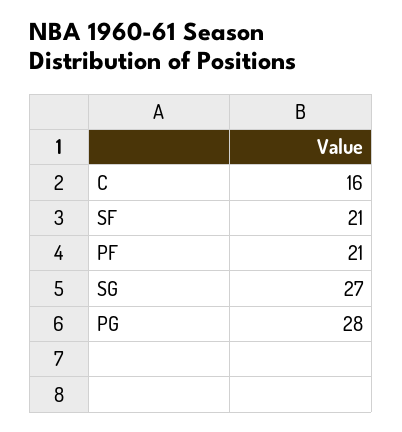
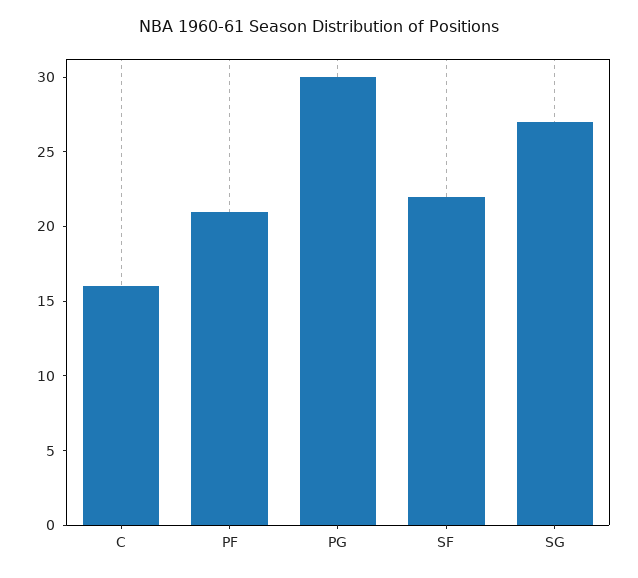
  {
    "C": 16,
-   "SF": 21,
+   "SF": 22,
    "PF": 21,
    "SG": 27,
-   "PG": 28
+   "PG": 30
  }

